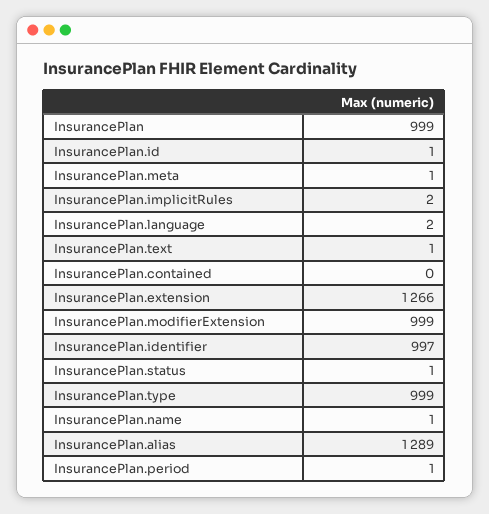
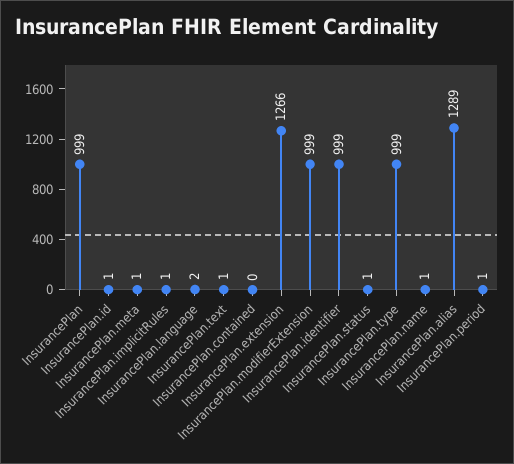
  {
    "InsurancePlan": 999,
    "InsurancePlan.id": 1,
    "InsurancePlan.meta": 1,
-   "InsurancePlan.implicitRules": 2,
+   "InsurancePlan.implicitRules": 1,
    "InsurancePlan.language": 2,
    "InsurancePlan.text": 1,
    "InsurancePlan.contained": 0,
    "InsurancePlan.extension": 1266,
    "InsurancePlan.modifierExtension": 999,
-   "InsurancePlan.identifier": 997,
+   "InsurancePlan.identifier": 999,
    "InsurancePlan.status": 1,
    "InsurancePlan.type": 999,
    "InsurancePlan.name": 1,
    "InsurancePlan.alias": 1289,
    "InsurancePlan.period": 1
  }

